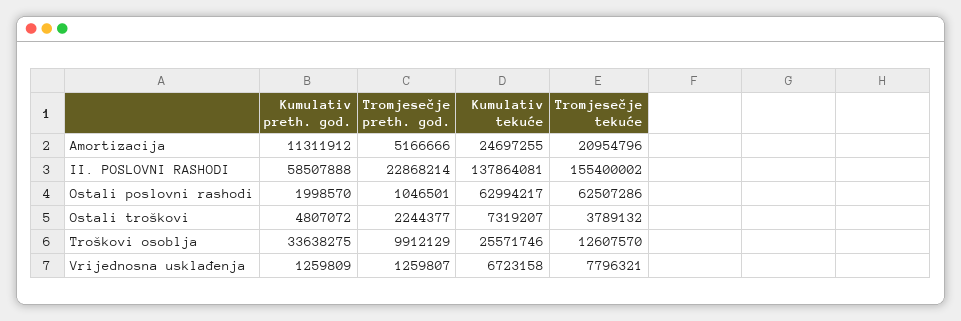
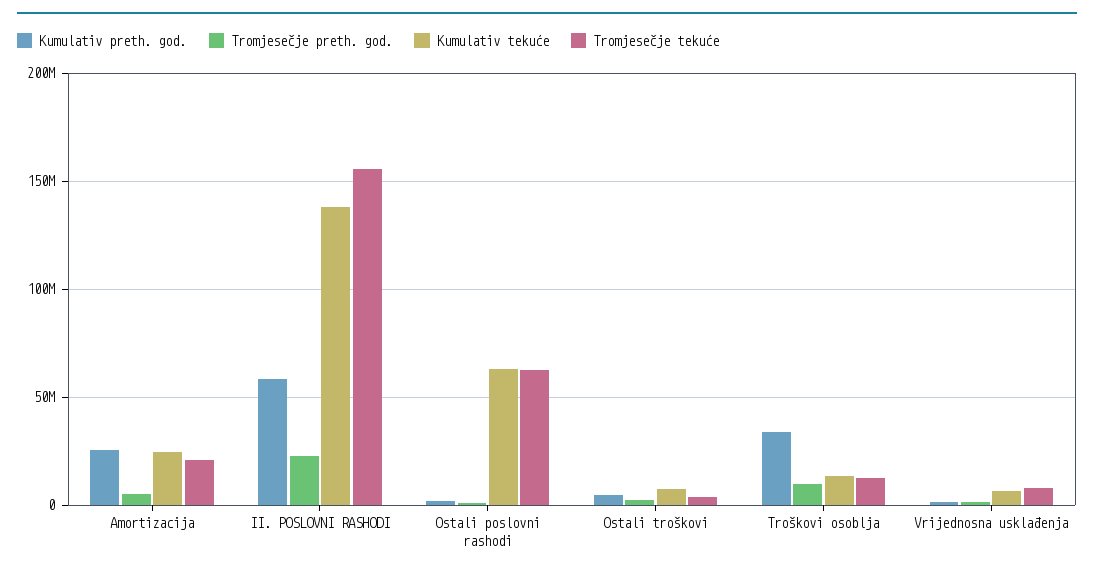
  {
    "Kumulativ preth. god.": {
-     "Amortizacija": 11311912,
+     "Amortizacija": 25000000,
      "II. POSLOVNI RASHODI": 58507888,
      "Ostali poslovni rashodi": 1998570,
      "Ostali troškovi": 4807072,
      "Troškovi osoblja": 33638275,
      "Vrijednosna usklađenja": 1259809
    },
    "Tromjesečje preth. god.": {
      "Amortizacija": 5166666,
      "II. POSLOVNI RASHODI": 22868214,
      "Ostali poslovni rashodi": 1046501,
      "Ostali troškovi": 2244377,
      "Troškovi osoblja": 9912129,
      "Vrijednosna usklađenja": 1259807
    },
    "Kumulativ tekuće": {
      "Amortizacija": 24697255,
      "II. POSLOVNI RASHODI": 137864081,
      "Ostali poslovni rashodi": 62994217,
      "Ostali troškovi": 7319207,
-     "Troškovi osoblja": 25571746,
+     "Troškovi osoblja": 15000000,
      "Vrijednosna usklađenja": 6723158
    },
    "Tromjesečje tekuće": {
      "Amortizacija": 20954796,
      "II. POSLOVNI RASHODI": 155400002,
      "Ostali poslovni rashodi": 62507286,
      "Ostali troškovi": 3789132,
      "Troškovi osoblja": 12607570,
      "Vrijednosna usklađenja": 7796321
    }
  }

